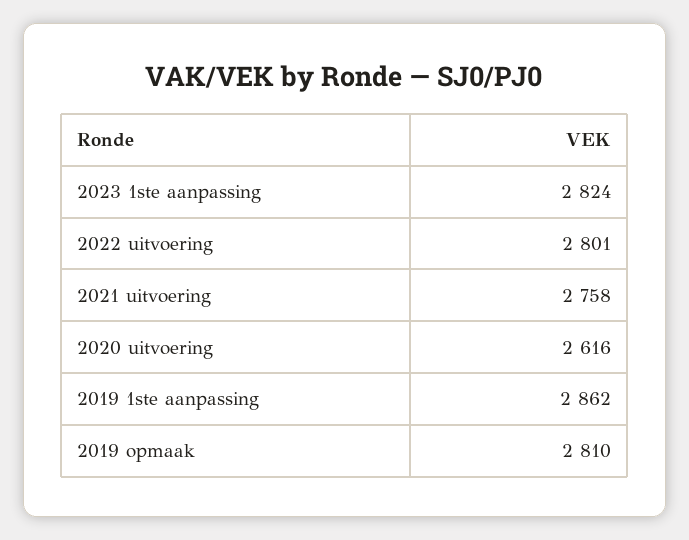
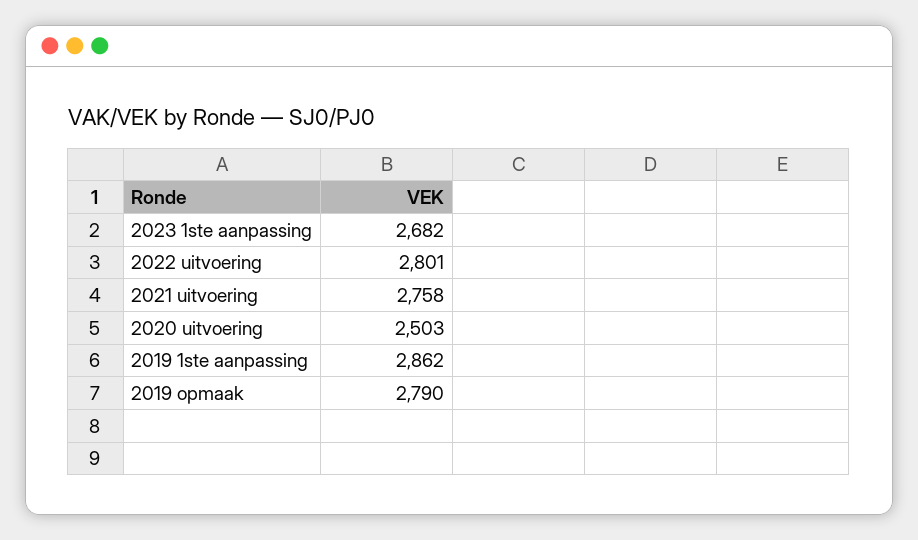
  {
-   "2023 1ste aanpassing": 2824,
+   "2023 1ste aanpassing": 2682,
    "2022 uitvoering": 2801,
    "2021 uitvoering": 2758,
-   "2020 uitvoering": 2616,
+   "2020 uitvoering": 2503,
    "2019 1ste aanpassing": 2862,
-   "2019 opmaak": 2810
+   "2019 opmaak": 2790
  }

